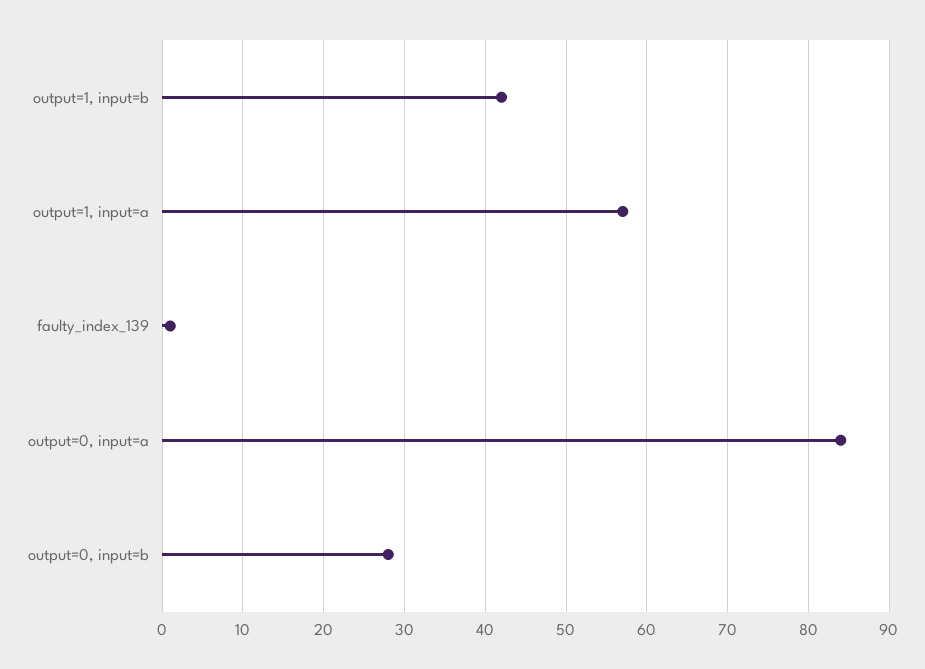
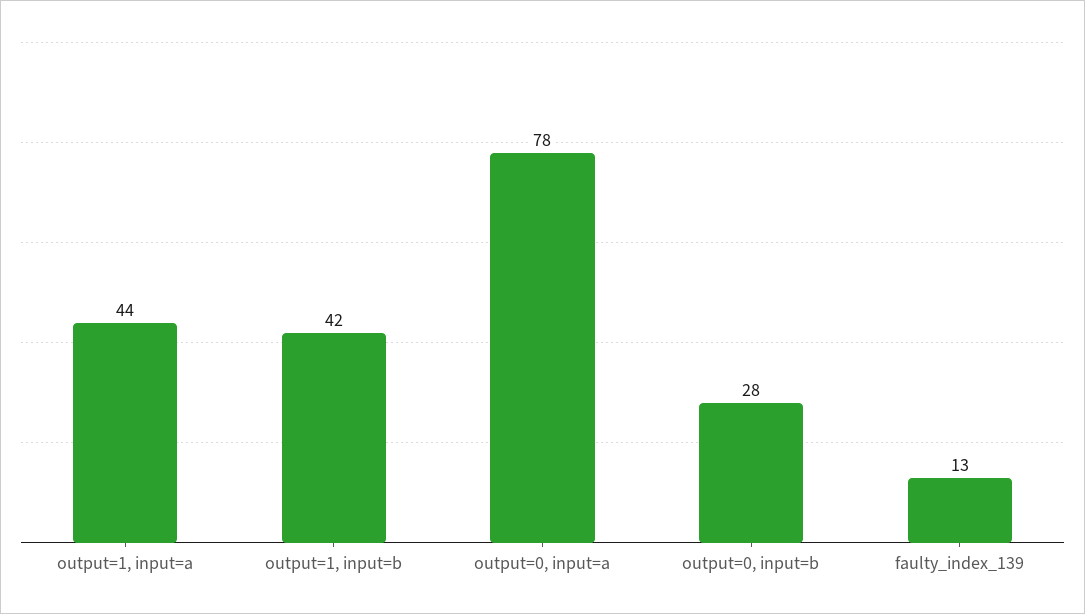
  {
    "output=1, input=b": 42,
-   "output=1, input=a": 57,
+   "output=1, input=a": 44,
-   "faulty_index_139": 1,
+   "faulty_index_139": 13,
-   "output=0, input=a": 84,
+   "output=0, input=a": 78,
    "output=0, input=b": 28
  }

